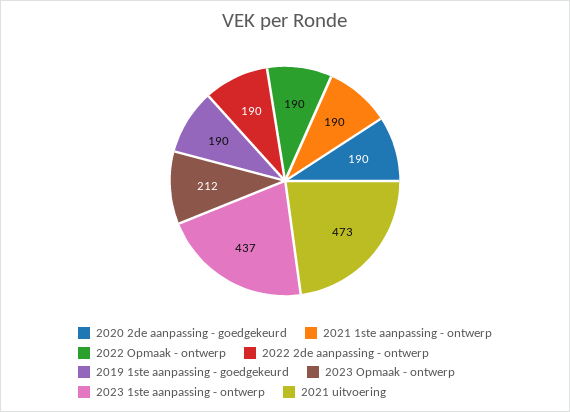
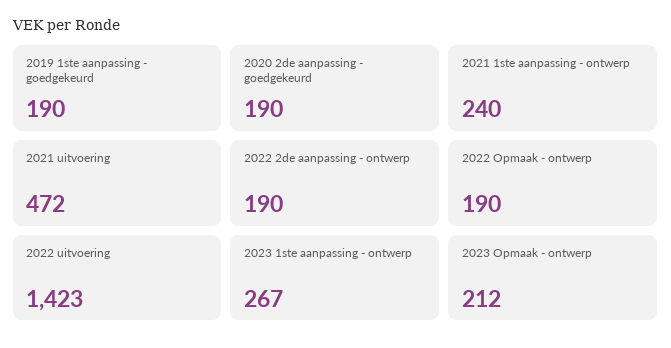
  {
    "2020 2de aanpassing - goedgekeurd": 190,
-   "2021 1ste aanpassing - ontwerp": 190,
+   "2021 1ste aanpassing - ontwerp": 240,
    "2022 Opmaak - ontwerp": 190,
    "2022 2de aanpassing - ontwerp": 190,
    "2019 1ste aanpassing - goedgekeurd": 190,
    "2023 Opmaak - ontwerp": 212,
-   "2023 1ste aanpassing - ontwerp": 437,
+   "2023 1ste aanpassing - ontwerp": 267,
-   "2021 uitvoering": 473
+   "2021 uitvoering": 472,
+   "2022 uitvoering": 1423
  }

